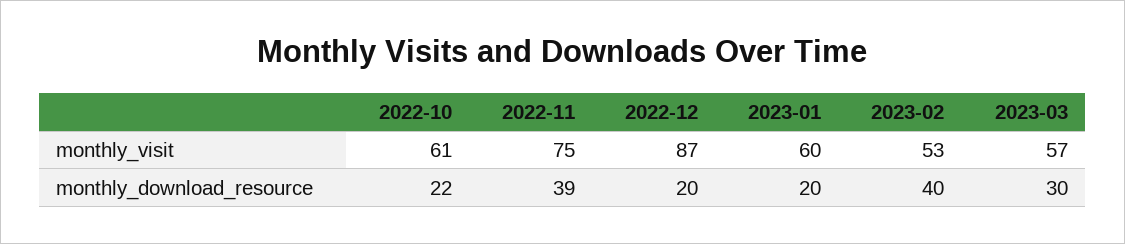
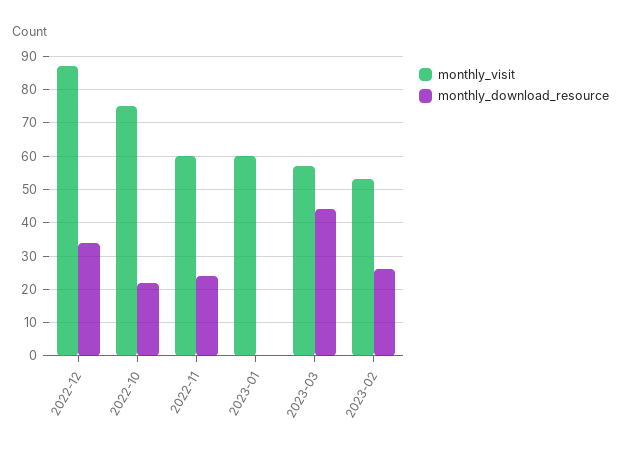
  {
    "monthly_visit": {
-     "2022-10": 61,
+     "2022-10": 75,
-     "2022-11": 75,
+     "2022-11": 60,
      "2022-12": 87,
      "2023-01": 60,
      "2023-02": 53,
      "2023-03": 57
    },
    "monthly_download_resource": {
      "2022-10": 22,
-     "2022-11": 39,
+     "2022-11": 25,
-     "2022-12": 20,
+     "2022-12": 35,
-     "2023-01": 20,
+     "2023-01": 0,
-     "2023-02": 40,
+     "2023-02": 25,
-     "2023-03": 30
+     "2023-03": 45
    }
  }

